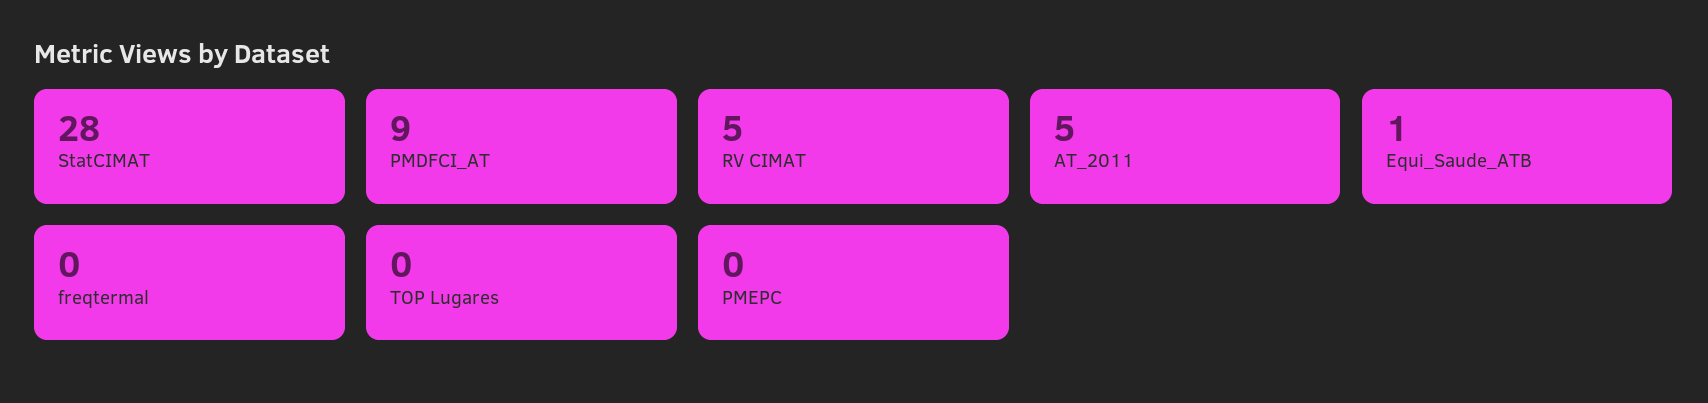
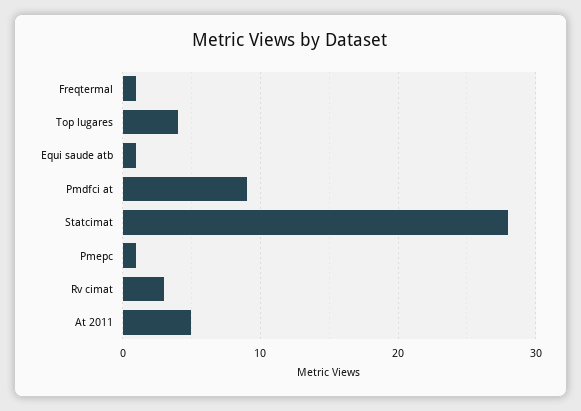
  {
    "StatCIMAT": 28,
    "PMDFCI_AT": 9,
-   "RV CIMAT": 5,
+   "RV CIMAT": 3,
    "AT_2011": 5,
    "Equi_Saude_ATB": 1,
-   "freqtermal": 0,
+   "freqtermal": 1,
-   "TOP Lugares": 0,
+   "TOP Lugares": 4,
-   "PMEPC": 0
+   "PMEPC": 1
  }

